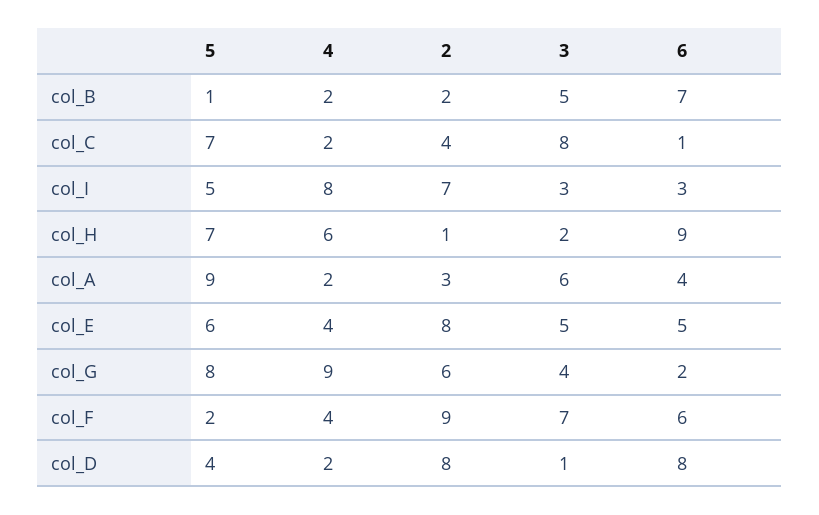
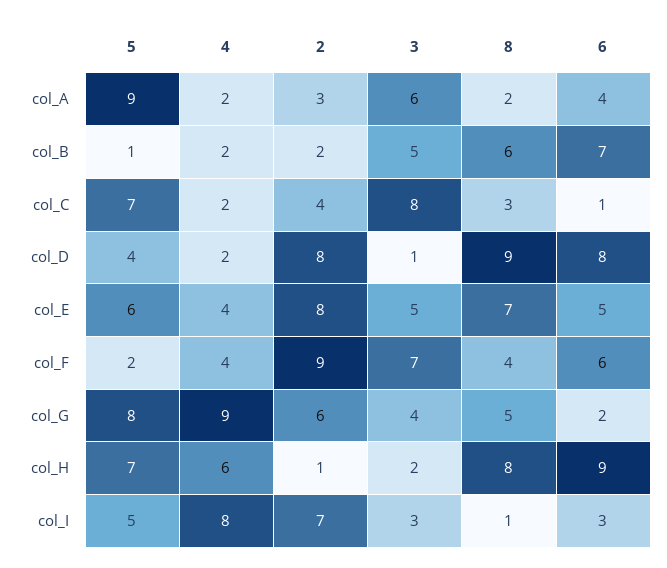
  {
    "5": {
      "col_B": 1,
      "col_C": 7,
      "col_I": 5,
      "col_H": 7,
      "col_A": 9,
      "col_E": 6,
      "col_G": 8,
      "col_F": 2,
      "col_D": 4
    },
    "4": {
      "col_B": 2,
      "col_C": 2,
      "col_I": 8,
      "col_H": 6,
      "col_A": 2,
      "col_E": 4,
      "col_G": 9,
      "col_F": 4,
      "col_D": 2
    },
    "2": {
      "col_B": 2,
      "col_C": 4,
      "col_I": 7,
      "col_H": 1,
      "col_A": 3,
      "col_E": 8,
      "col_G": 6,
      "col_F": 9,
      "col_D": 8
    },
    "3": {
      "col_B": 5,
      "col_C": 8,
      "col_I": 3,
      "col_H": 2,
      "col_A": 6,
      "col_E": 5,
      "col_G": 4,
      "col_F": 7,
      "col_D": 1
    },
    "6": {
      "col_B": 7,
      "col_C": 1,
      "col_I": 3,
      "col_H": 9,
      "col_A": 4,
      "col_E": 5,
      "col_G": 2,
      "col_F": 6,
      "col_D": 8
-   }
+   },
+   "8": {
+     "col_A": 2,
+     "col_B": 6,
+     "col_C": 3,
+     "col_D": 9,
+     "col_E": 7,
+     "col_F": 4,
+     "col_G": 5,
+     "col_H": 8,
+     "col_I": 1
+   }
  }

